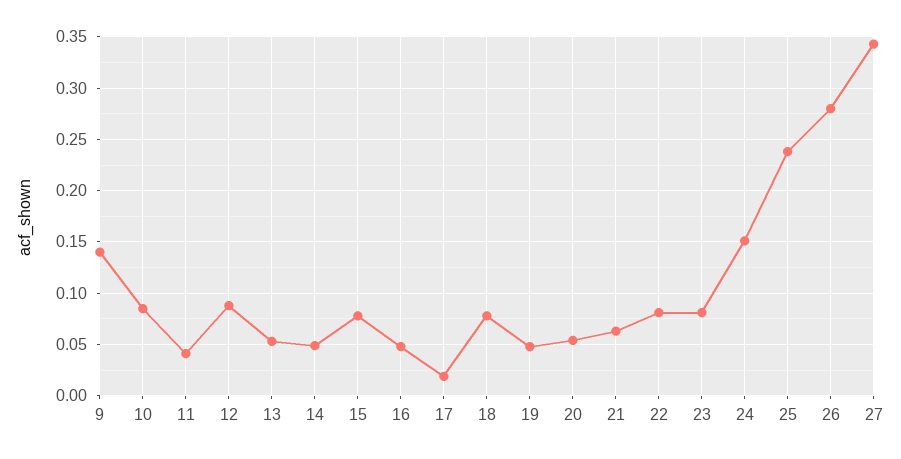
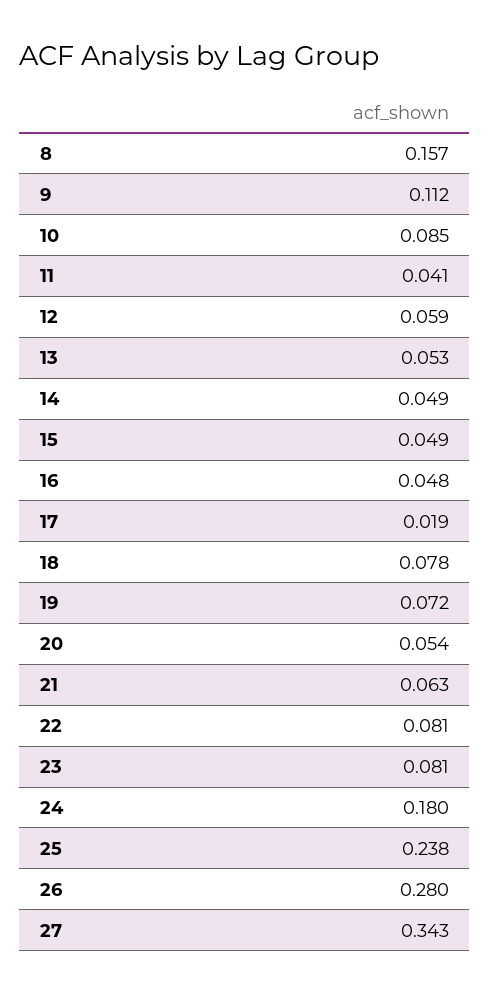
  {
-   "9": 0.14,
+   "9": 0.112,
    "10": 0.085,
    "11": 0.041,
-   "12": 0.09,
+   "12": 0.059,
    "13": 0.053,
    "14": 0.049,
-   "15": 0.08,
+   "15": 0.049,
    "16": 0.048,
    "17": 0.019,
    "18": 0.078,
-   "19": 0.05,
+   "19": 0.072,
    "20": 0.054,
    "21": 0.063,
    "22": 0.081,
    "23": 0.081,
-   "24": 0.15,
+   "24": 0.18,
    "25": 0.238,
    "26": 0.28,
-   "27": 0.343
+   "27": 0.343,
+   "8": 0.157
  }

